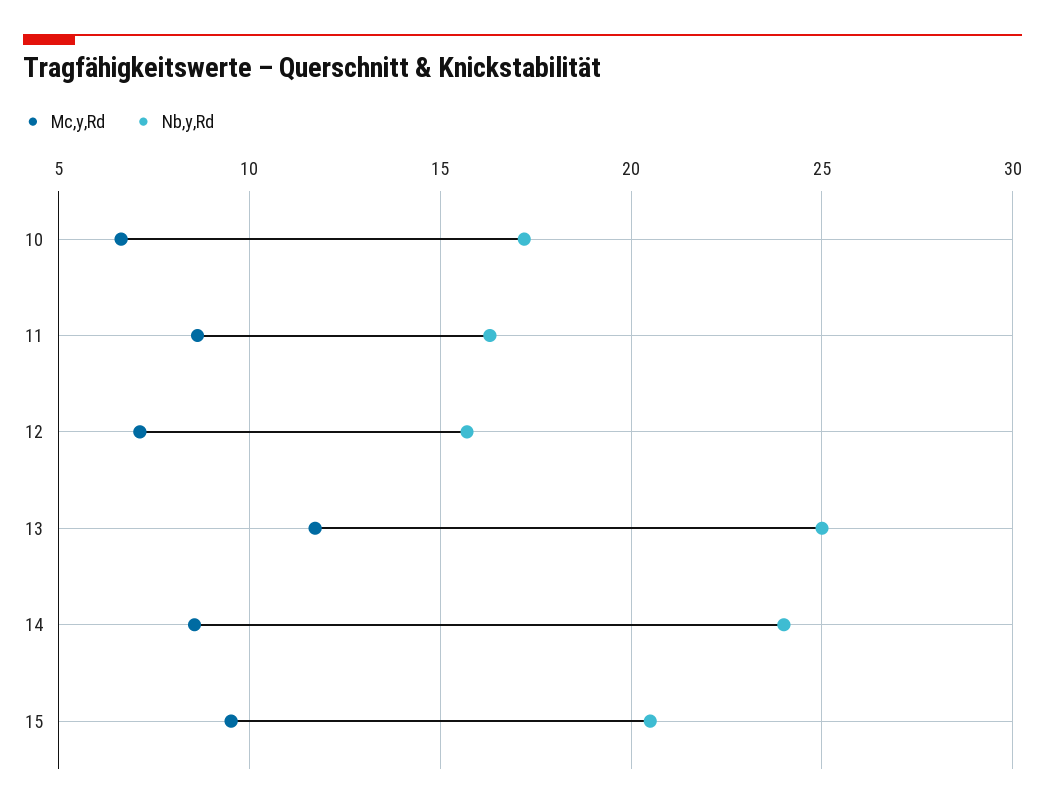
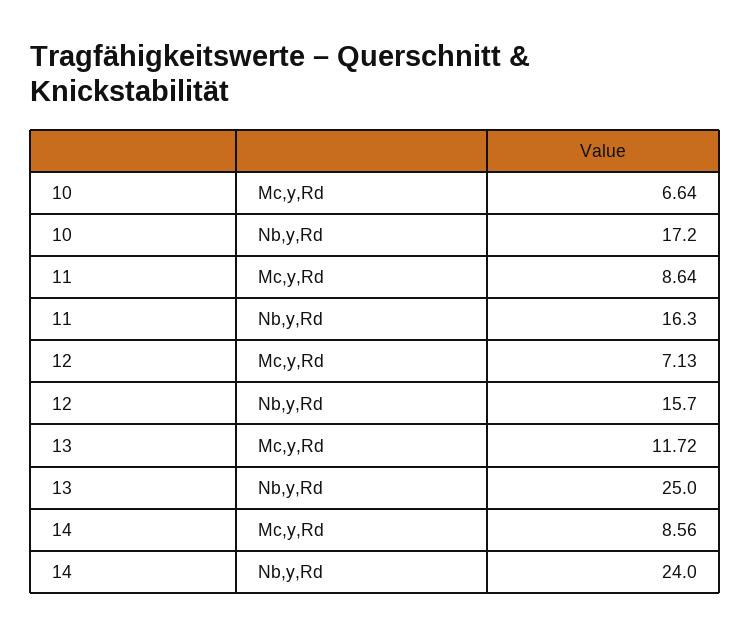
  {
    "Mc,y,Rd": {
      "10": 6.64,
      "11": 8.64,
      "12": 7.13,
      "13": 11.72,
-     "14": 8.56,
+     "14": 8.56
-     "15": 9.5
    },
    "Nb,y,Rd": {
      "10": 17.2,
      "11": 16.3,
      "12": 15.7,
      "13": 25,
-     "14": 24,
+     "14": 24
-     "15": 20.5
    }
  }

